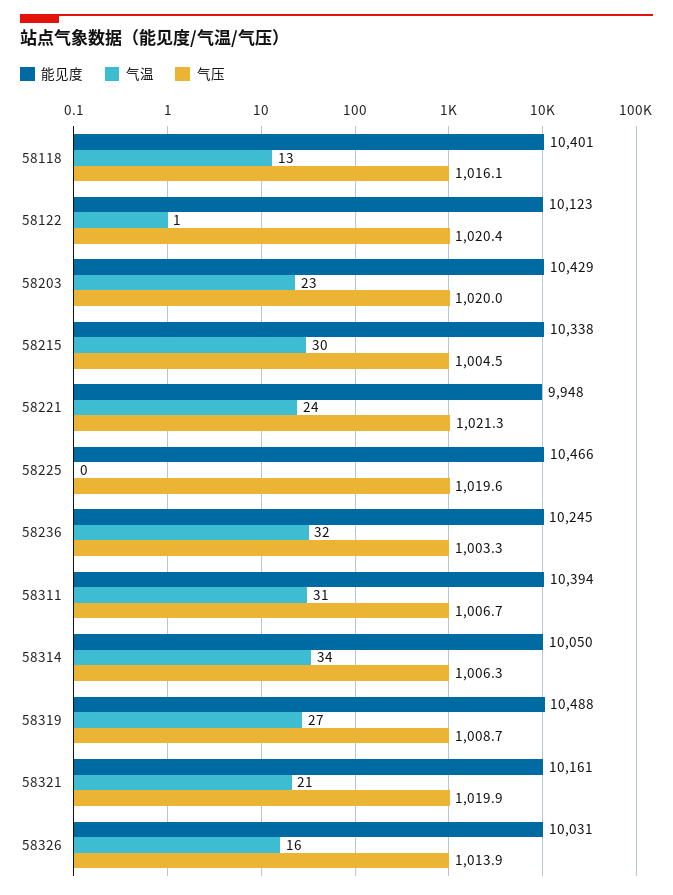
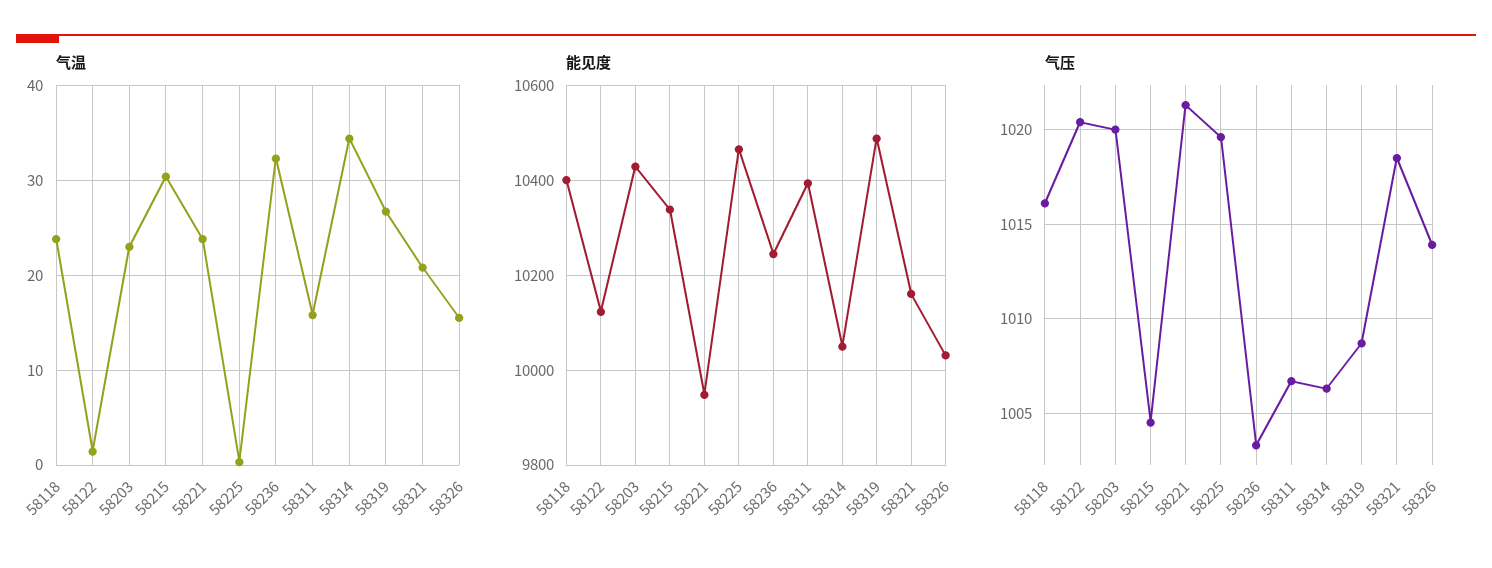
  {
    "能见度": {
      "58118": 10401,
      "58122": 10123,
      "58203": 10429,
      "58215": 10338,
      "58221": 9948,
      "58225": 10466,
      "58236": 10245,
      "58311": 10394,
      "58314": 10050,
      "58319": 10488,
      "58321": 10161,
      "58326": 10031
    },
    "气温": {
-     "58118": 13,
+     "58118": 24,
      "58122": 1,
      "58203": 23,
      "58215": 30,
      "58221": 24,
      "58225": 0,
      "58236": 32,
-     "58311": 31,
+     "58311": 16,
      "58314": 34,
      "58319": 27,
      "58321": 21,
      "58326": 16
    },
    "气压": {
      "58118": 1016.1,
      "58122": 1020.4,
      "58203": 1020,
      "58215": 1004.5,
      "58221": 1021.3,
      "58225": 1019.6,
      "58236": 1003.3,
      "58311": 1006.7,
      "58314": 1006.3,
      "58319": 1008.7,
-     "58321": 1019.9,
+     "58321": 1018.5,
      "58326": 1013.9
    }
  }

